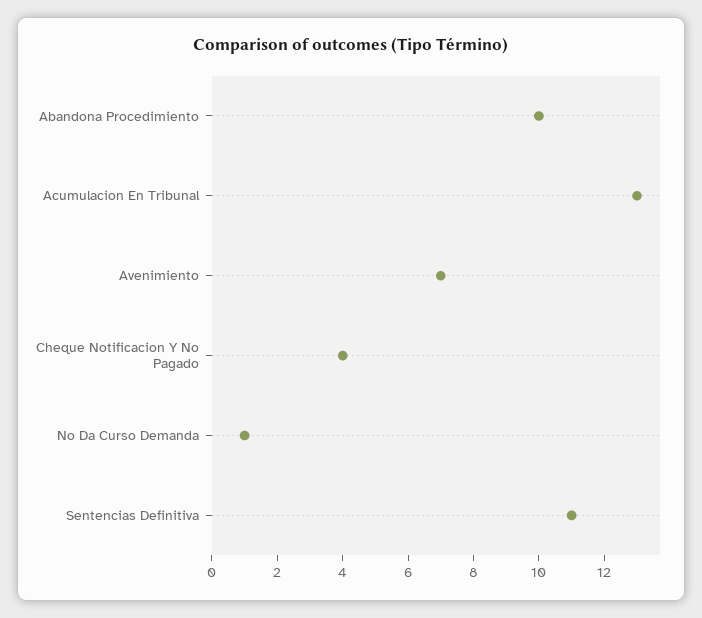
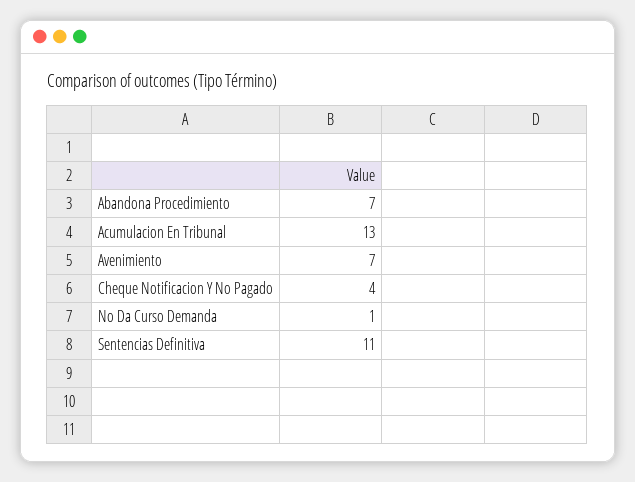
  {
-   "Abandona Procedimiento": 10,
+   "Abandona Procedimiento": 7,
    "Acumulacion En Tribunal": 13,
    "Avenimiento": 7,
    "Cheque Notificacion Y No Pagado": 4,
    "No Da Curso Demanda": 1,
    "Sentencias Definitiva": 11
  }

